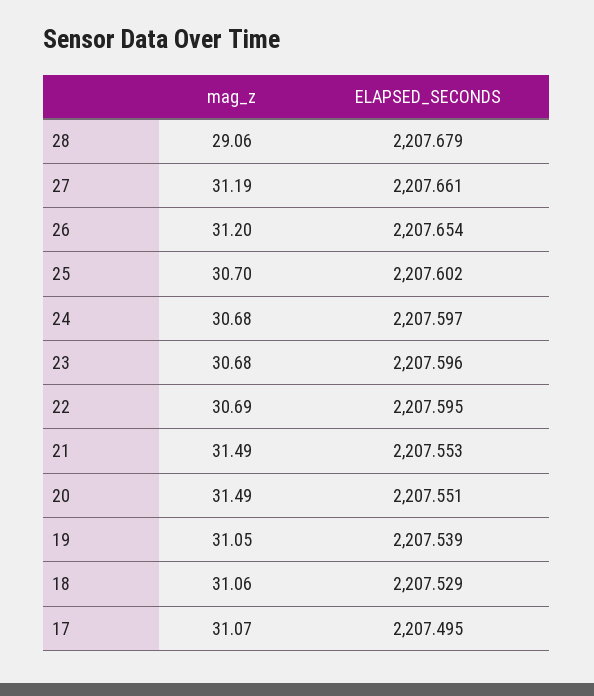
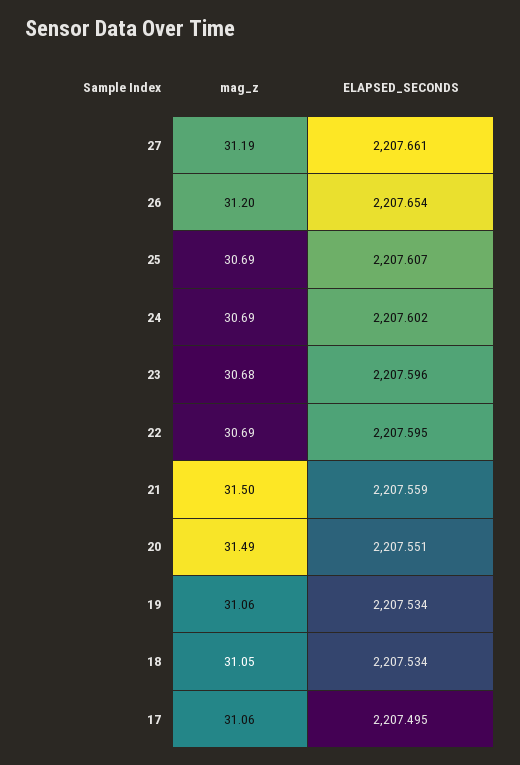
  {
    "mag_z": {
-     "28": 29.06,
      "27": 31.19,
      "26": 31.2,
-     "25": 30.7,
+     "25": 30.69,
-     "24": 30.68,
+     "24": 30.69,
      "23": 30.68,
      "22": 30.69,
-     "21": 31.49,
+     "21": 31.5,
      "20": 31.49,
-     "19": 31.05,
+     "19": 31.06,
-     "18": 31.06,
+     "18": 31.05,
-     "17": 31.07
+     "17": 31.06
    },
    "ELAPSED_SECONDS": {
-     "28": 2207.679,
      "27": 2207.661,
      "26": 2207.654,
-     "25": 2207.602,
+     "25": 2207.607,
-     "24": 2207.597,
+     "24": 2207.602,
      "23": 2207.596,
      "22": 2207.595,
-     "21": 2207.553,
+     "21": 2207.559,
      "20": 2207.551,
-     "19": 2207.539,
+     "19": 2207.534,
-     "18": 2207.529,
+     "18": 2207.534,
      "17": 2207.495
    }
  }

